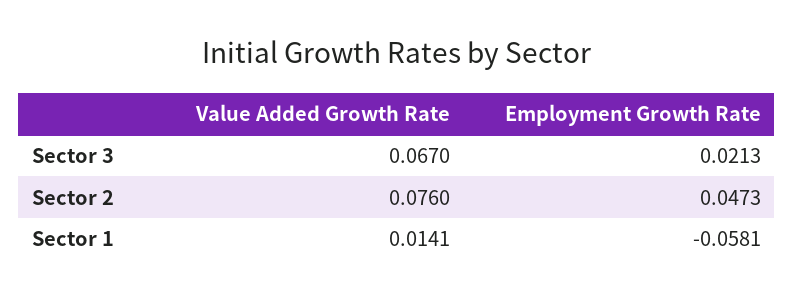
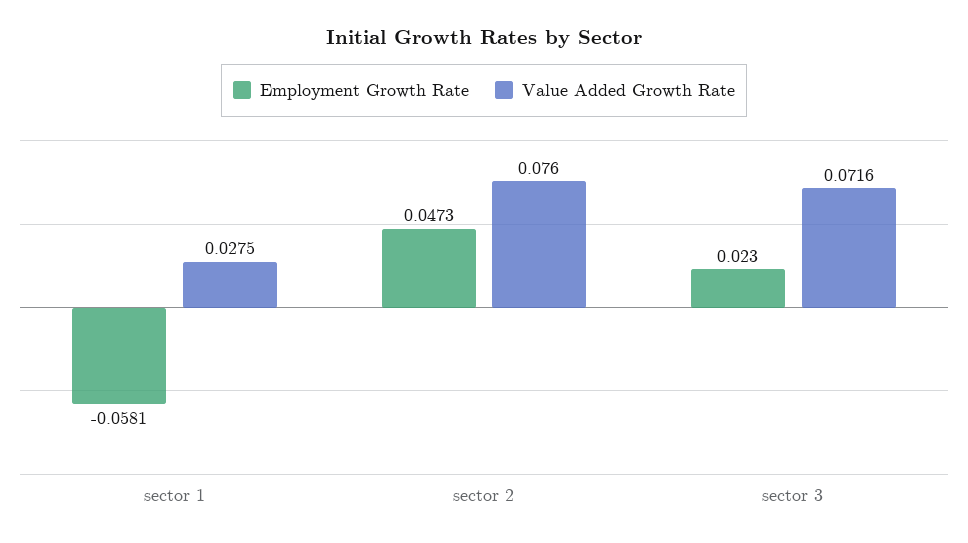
  {
    "Value Added Growth Rate": {
-     "Sector 3": 0.067,
+     "Sector 3": 0.0716,
      "Sector 2": 0.076,
-     "Sector 1": 0.0141
+     "Sector 1": 0.0275
    },
    "Employment Growth Rate": {
-     "Sector 3": 0.0213,
+     "Sector 3": 0.023,
      "Sector 2": 0.0473,
      "Sector 1": -0.0581
    }
  }

